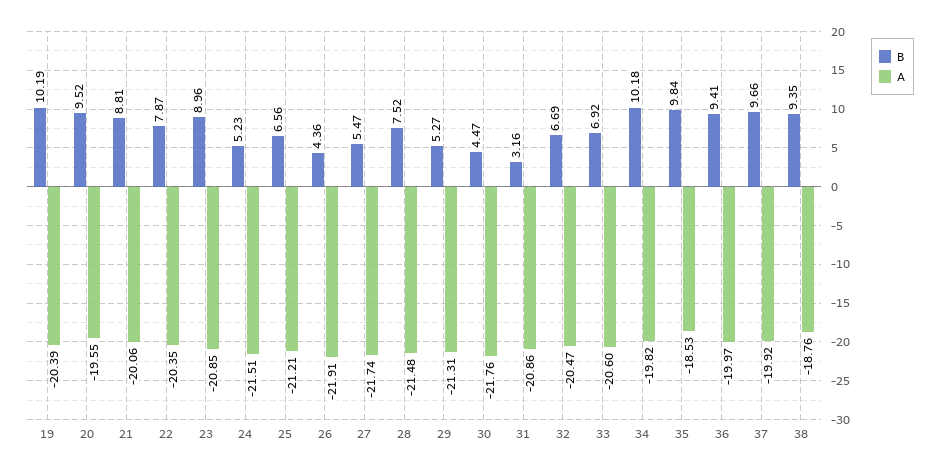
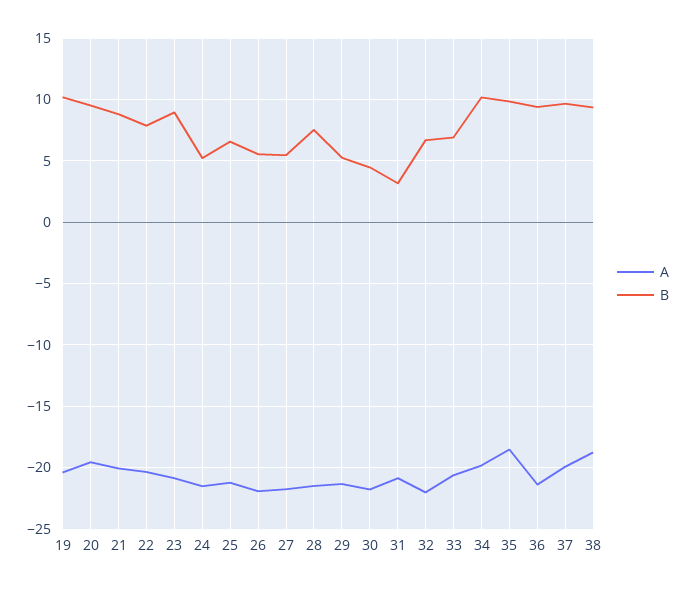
  {
    "B": {
      "19": 10.19,
      "20": 9.52,
      "21": 8.81,
      "22": 7.87,
      "23": 8.96,
      "24": 5.23,
      "25": 6.56,
-     "26": 4.36,
+     "26": 5.5,
      "27": 5.47,
      "28": 7.52,
      "29": 5.27,
      "30": 4.47,
      "31": 3.16,
      "32": 6.69,
      "33": 6.92,
      "34": 10.18,
      "35": 9.84,
      "36": 9.41,
      "37": 9.66,
      "38": 9.35
    },
    "A": {
      "19": -20.39,
      "20": -19.55,
      "21": -20.06,
      "22": -20.35,
      "23": -20.85,
      "24": -21.51,
      "25": -21.21,
      "26": -21.91,
      "27": -21.74,
      "28": -21.48,
      "29": -21.31,
      "30": -21.76,
      "31": -20.86,
-     "32": -20.47,
+     "32": -22,
      "33": -20.6,
      "34": -19.82,
      "35": -18.53,
-     "36": -19.97,
+     "36": -21.5,
      "37": -19.92,
      "38": -18.76
    }
  }

